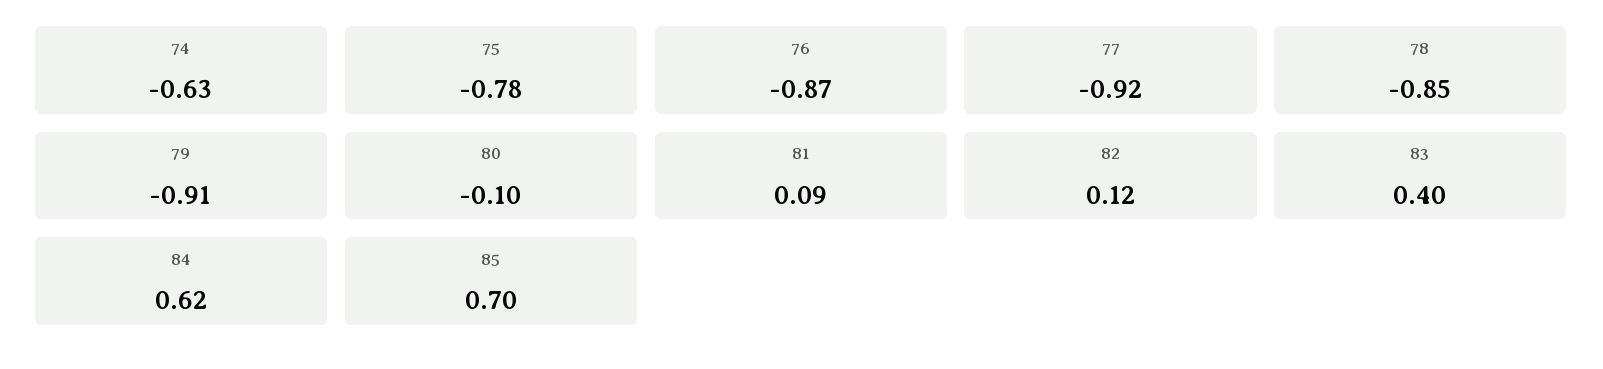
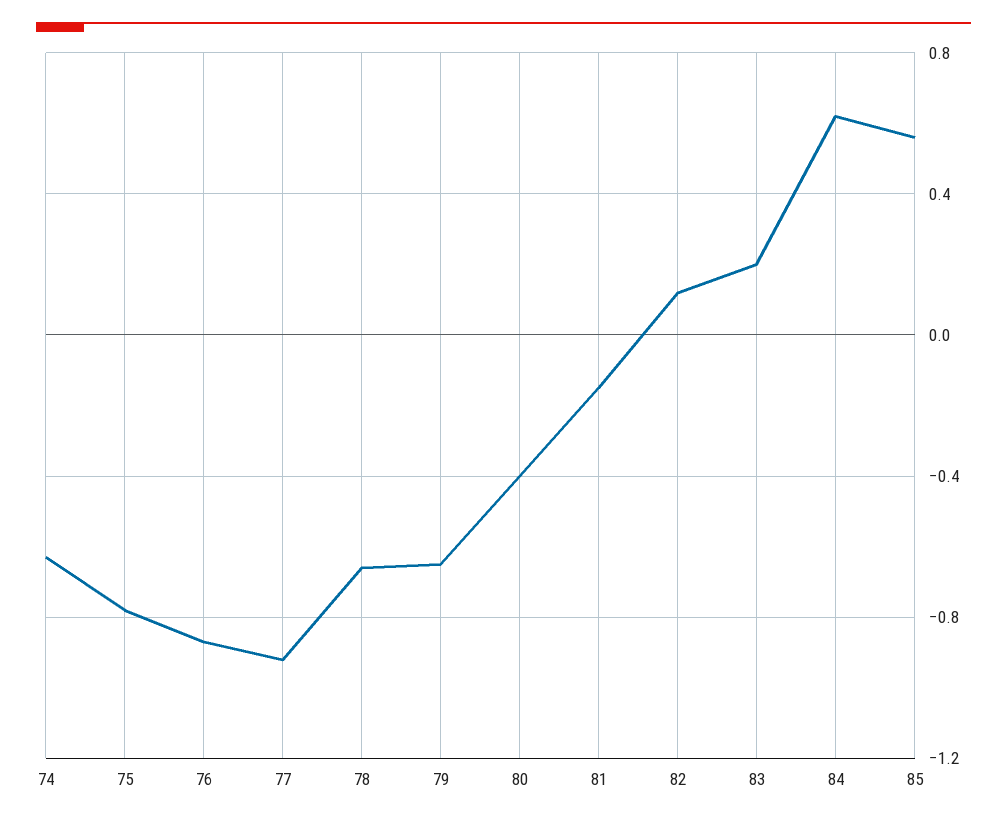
  {
    "74": -0.63,
    "75": -0.78,
    "76": -0.87,
    "77": -0.92,
-   "78": -0.85,
+   "78": -0.65,
-   "79": -0.91,
+   "79": -0.65,
-   "80": -0.1,
+   "80": -0.4,
-   "81": 0.09,
+   "81": -0.15,
    "82": 0.12,
-   "83": 0.4,
+   "83": 0.2,
    "84": 0.62,
-   "85": 0.7
+   "85": 0.55
  }

